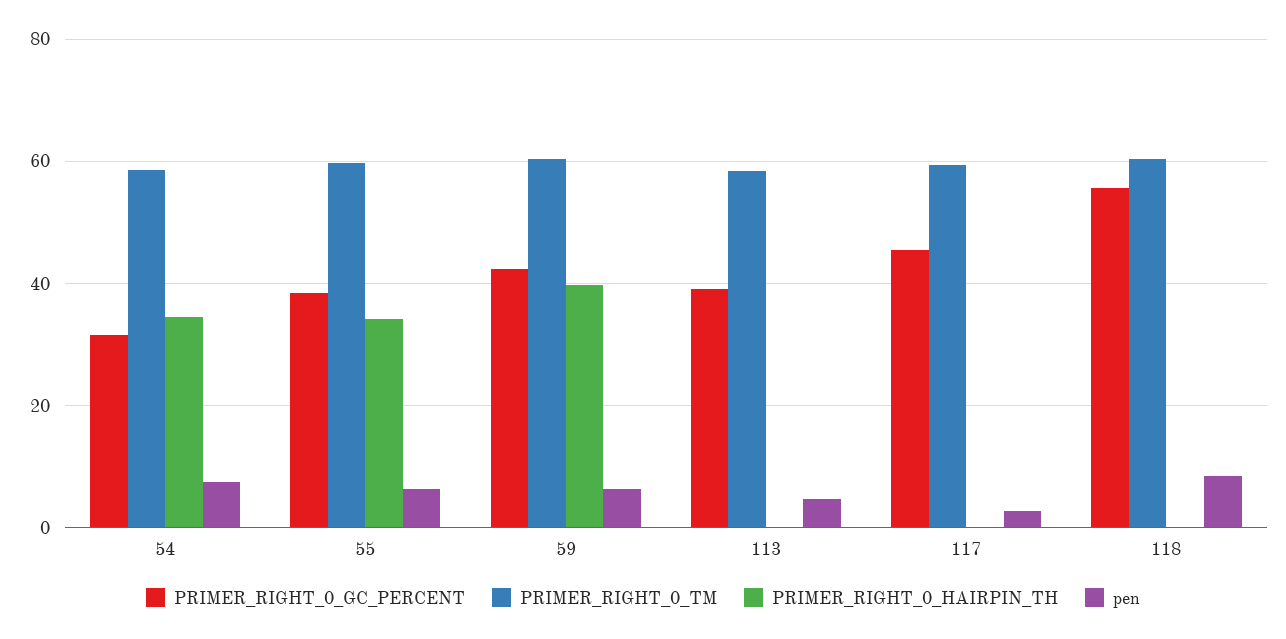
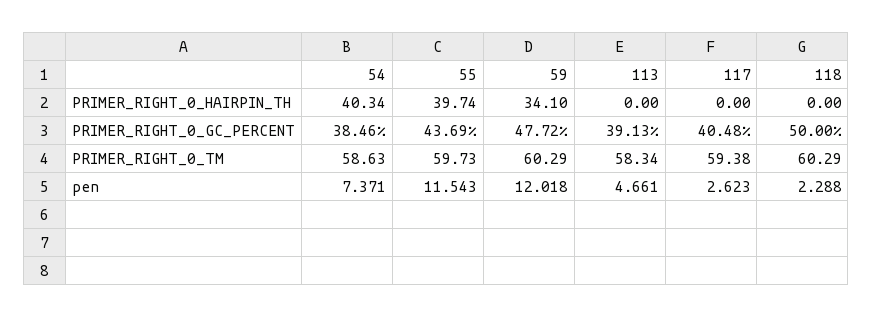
  {
    "PRIMER_RIGHT_0_GC_PERCENT": {
-     "54": 32,
+     "54": 38.46,
-     "55": 38,
+     "55": 43.69,
-     "59": 42,
+     "59": 47.72,
      "113": 39.13,
-     "117": 46,
+     "117": 40.48,
-     "118": 56
+     "118": 50
    },
    "PRIMER_RIGHT_0_TM": {
      "54": 58.63,
      "55": 59.73,
      "59": 60.29,
      "113": 58.34,
      "117": 59.38,
      "118": 60.29
    },
    "PRIMER_RIGHT_0_HAIRPIN_TH": {
-     "54": 34,
+     "54": 40.34,
-     "55": 34,
+     "55": 39.74,
-     "59": 40,
+     "59": 34.1,
      "113": 0,
      "117": 0,
      "118": 0
    },
    "pen": {
      "54": 7.371,
-     "55": 6,
+     "55": 11.543,
-     "59": 6,
+     "59": 12.018,
      "113": 4.661,
      "117": 2.623,
-     "118": 8
+     "118": 2.288
    }
  }

